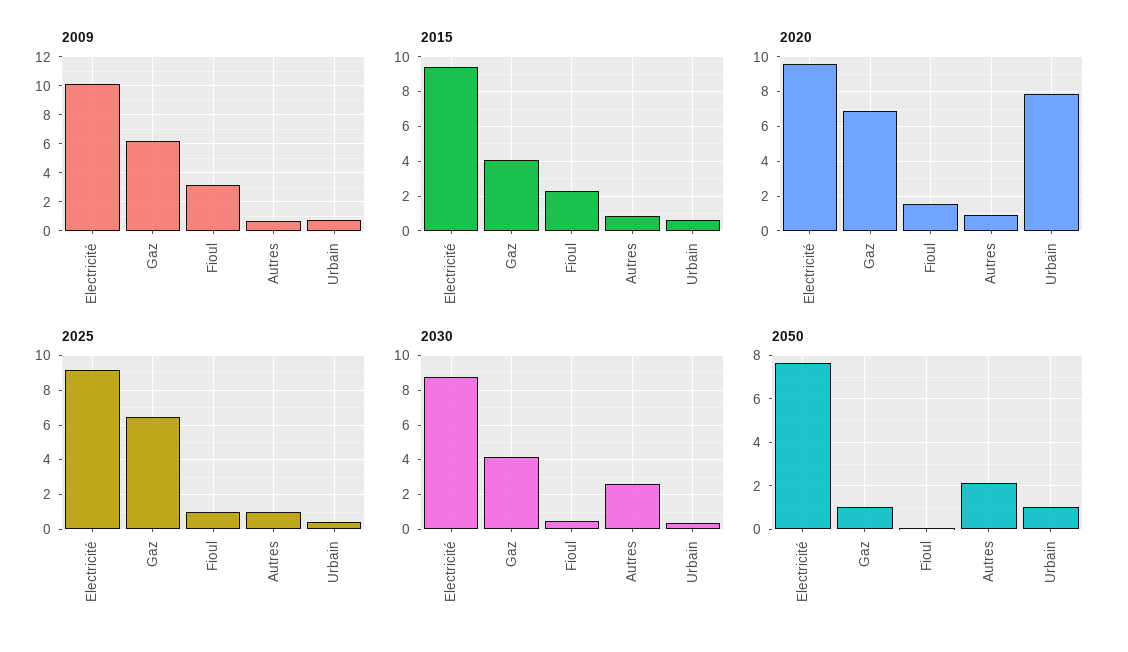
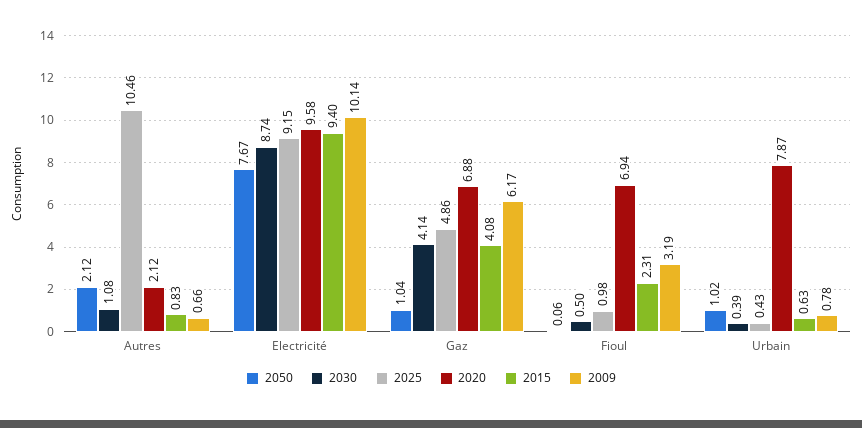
  {
    "2009": {
      "Electricité": 10.14,
      "Gaz": 6.17,
      "Fioul": 3.19,
      "Autres": 0.66,
      "Urbain": 0.78
    },
    "2015": {
      "Electricité": 9.4,
      "Gaz": 4.08,
      "Fioul": 2.31,
      "Autres": 0.83,
      "Urbain": 0.63
    },
    "2020": {
      "Electricité": 9.58,
      "Gaz": 6.88,
-     "Fioul": 1.5,
+     "Fioul": 6.94,
-     "Autres": 1,
+     "Autres": 2.12,
      "Urbain": 7.87
    },
    "2025": {
      "Electricité": 9.15,
-     "Gaz": 6.5,
+     "Gaz": 4.86,
      "Fioul": 0.98,
-     "Autres": 1,
+     "Autres": 10.46,
      "Urbain": 0.43
    },
    "2030": {
      "Electricité": 8.74,
      "Gaz": 4.14,
      "Fioul": 0.5,
-     "Autres": 2.5,
+     "Autres": 1.08,
      "Urbain": 0.39
    },
    "2050": {
      "Electricité": 7.67,
      "Gaz": 1.04,
      "Fioul": 0.06,
      "Autres": 2.12,
      "Urbain": 1.02
    }
  }

